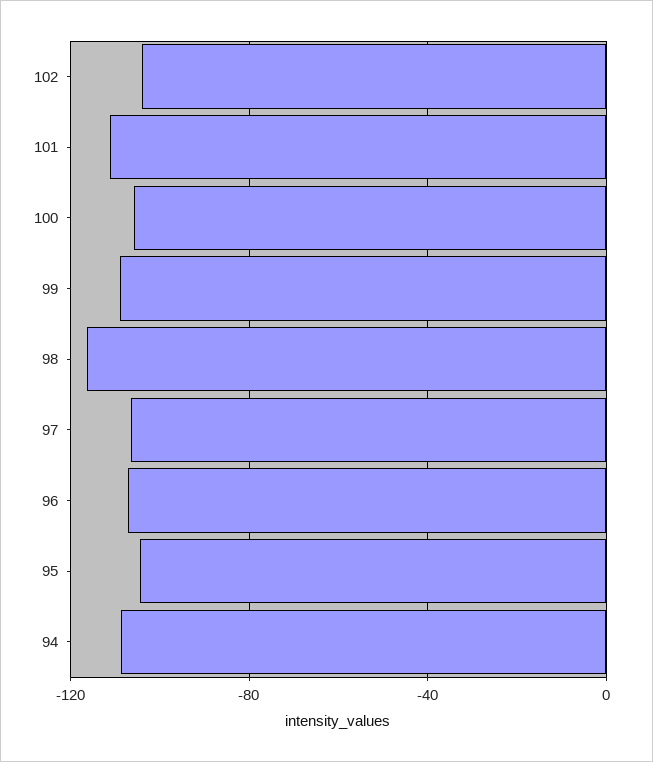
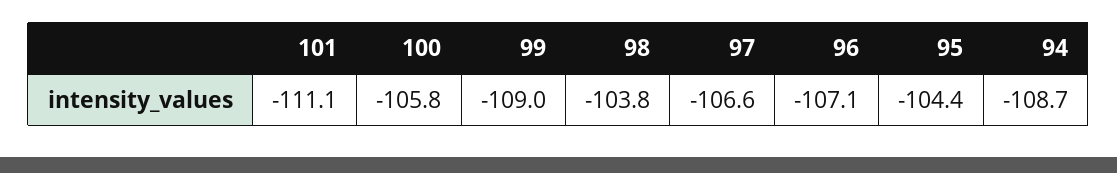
  {
-   "102": -105,
    "101": -111.1,
    "100": -105.8,
    "99": -109,
-   "98": -115,
+   "98": -103.8,
    "97": -106.6,
    "96": -107.1,
    "95": -104.4,
    "94": -108.7
  }

